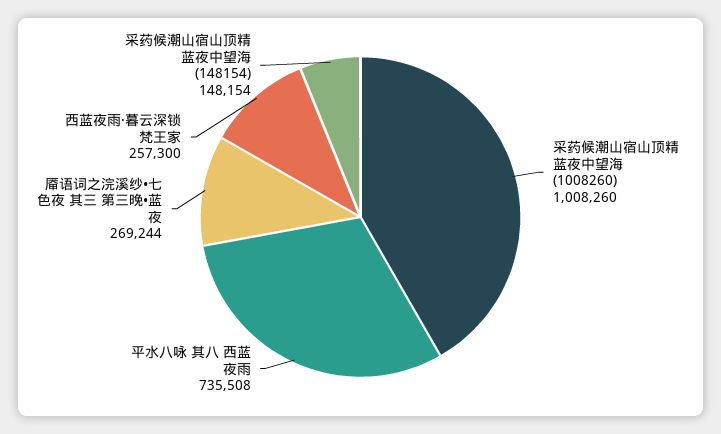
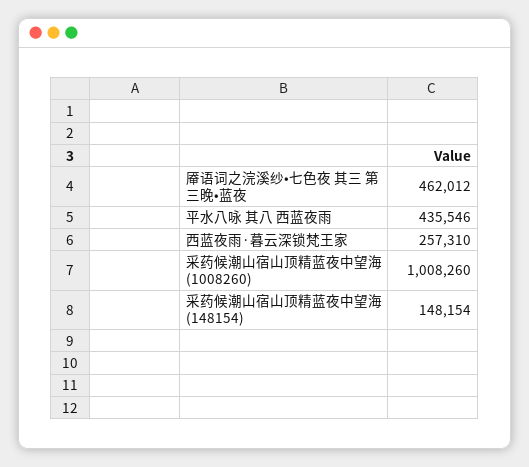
  {
    "采药候潮山宿山顶精蓝夜中望海 (1008260)": 1008260,
-   "平水八咏 其八 西蓝夜雨": 735508,
+   "平水八咏 其八 西蓝夜雨": 435546,
-   "厣语词之浣溪纱•七色夜 其三 第三晚•蓝夜": 269244,
+   "厣语词之浣溪纱•七色夜 其三 第三晚•蓝夜": 462012,
-   "西蓝夜雨·暮云深锁梵王家": 257300,
+   "西蓝夜雨·暮云深锁梵王家": 257310,
    "采药候潮山宿山顶精蓝夜中望海 (148154)": 148154
  }

